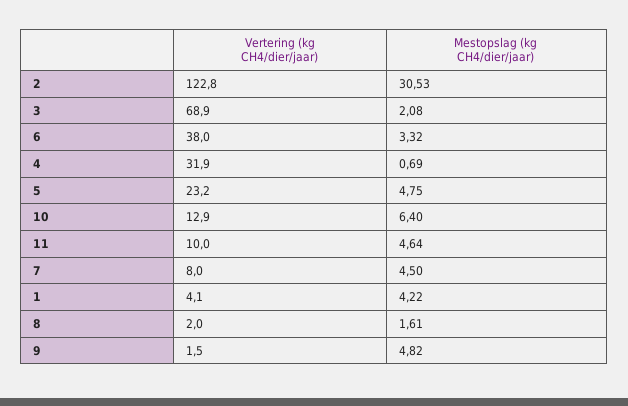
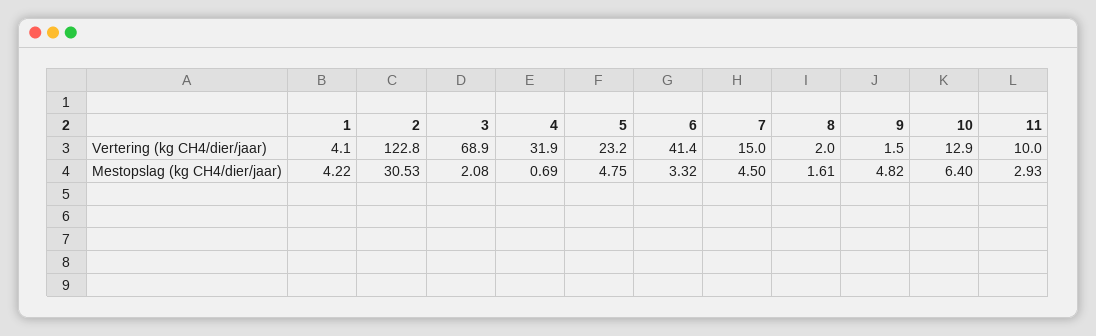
  {
    "Vertering (kg CH4/dier/jaar)": {
      "2": 122.8,
      "3": 68.9,
-     "6": 38,
+     "6": 41.4,
      "4": 31.9,
      "5": 23.2,
      "10": 12.9,
      "11": 10,
-     "7": 8,
+     "7": 15,
      "1": 4.1,
      "8": 2,
      "9": 1.5
    },
    "Mestopslag (kg CH4/dier/jaar)": {
      "2": 30.53,
      "3": 2.08,
      "6": 3.32,
      "4": 0.69,
      "5": 4.75,
      "10": 6.4,
-     "11": 4.64,
+     "11": 2.93,
      "7": 4.5,
      "1": 4.22,
      "8": 1.61,
      "9": 4.82
    }
  }

